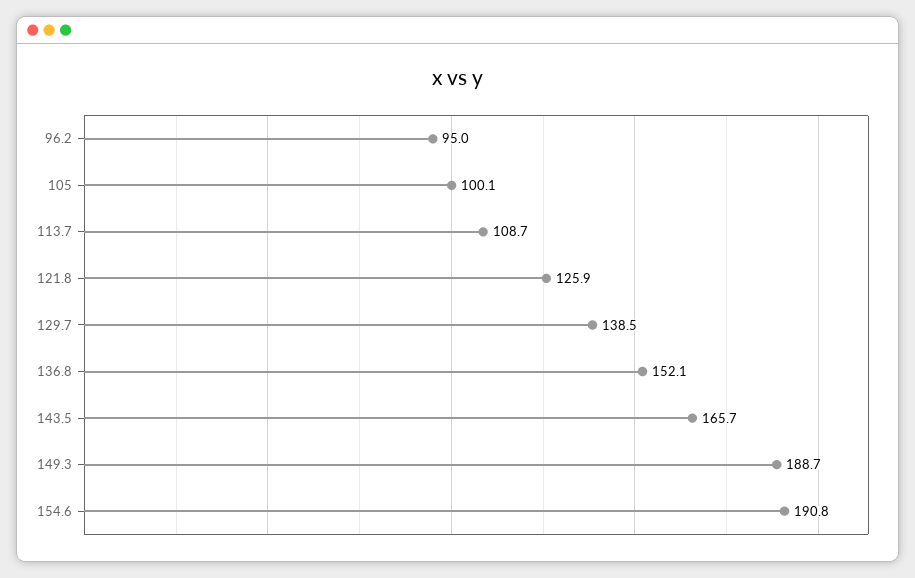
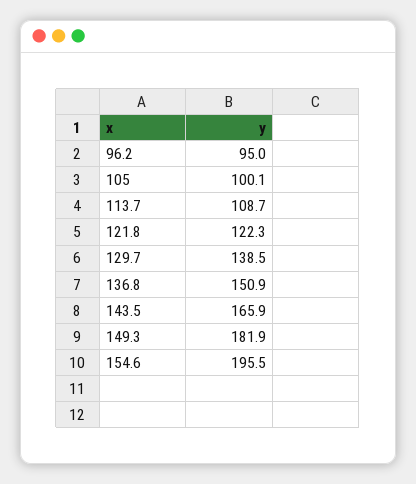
  {
    "96.2": 95,
    "105": 100.1,
    "113.7": 108.7,
-   "121.8": 125.9,
+   "121.8": 122.3,
    "129.7": 138.5,
-   "136.8": 152.1,
+   "136.8": 150.9,
-   "143.5": 165.7,
+   "143.5": 165.9,
-   "149.3": 188.7,
+   "149.3": 181.9,
-   "154.6": 190.8
+   "154.6": 195.5
  }

